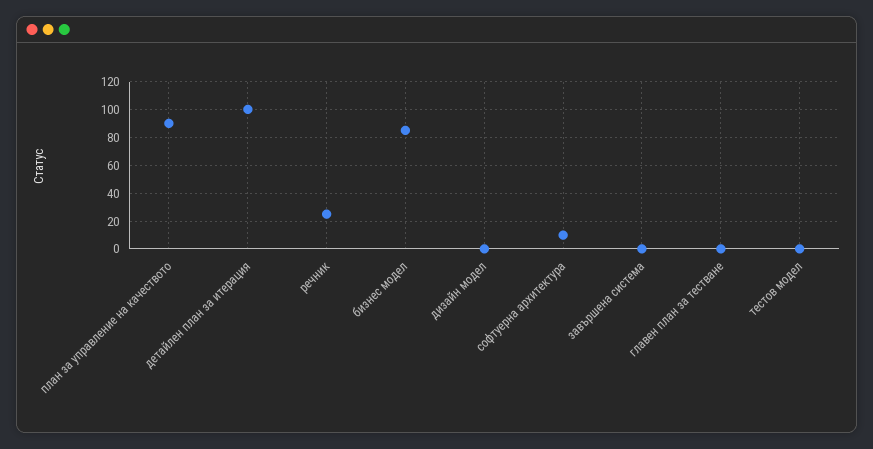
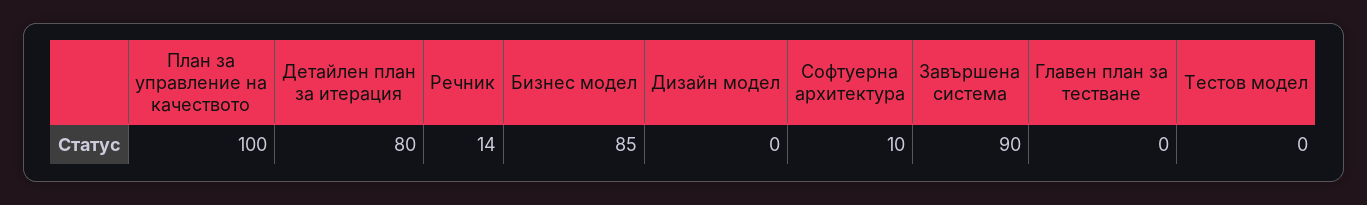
  {
-   "план за управление на качеството": 90,
+   "план за управление на качеството": 100,
-   "детайлен план за итерация": 100,
+   "детайлен план за итерация": 80,
-   "речник": 25,
+   "речник": 14,
    "бизнес модел": 85,
    "дизайн модел": 0,
    "софтуерна архитектура": 10,
-   "завършена система": 0,
+   "завършена система": 90,
    "главен план за тестване": 0,
    "тестов модел": 0
  }

